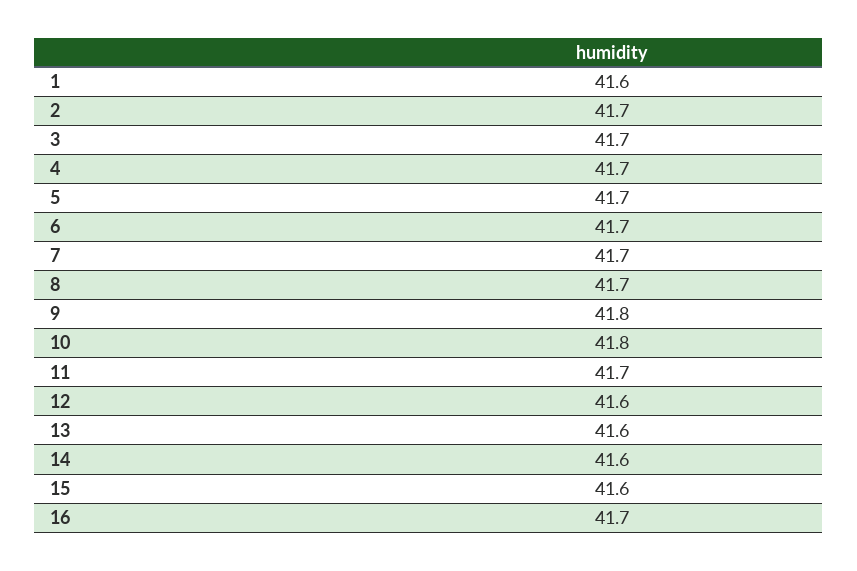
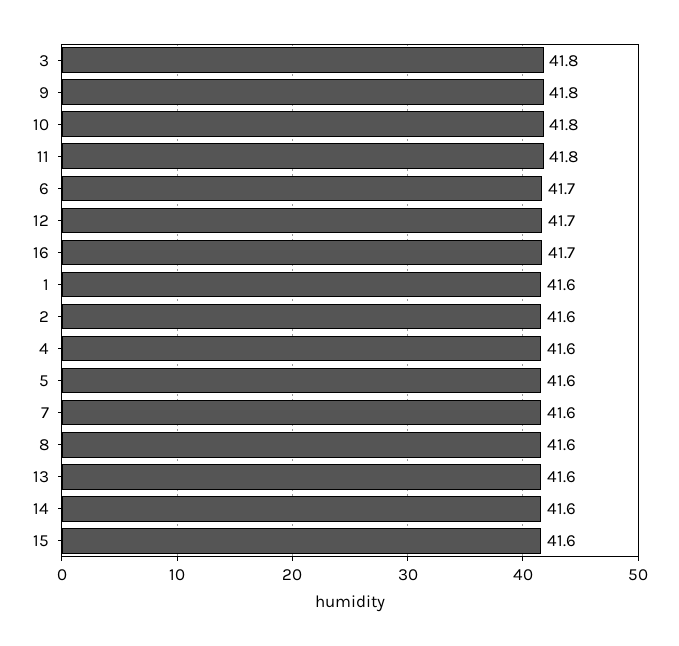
  {
    "1": 41.6,
-   "2": 41.7,
+   "2": 41.6,
-   "3": 41.7,
+   "3": 41.8,
-   "4": 41.7,
+   "4": 41.6,
-   "5": 41.7,
+   "5": 41.6,
    "6": 41.7,
-   "7": 41.7,
+   "7": 41.6,
-   "8": 41.7,
+   "8": 41.6,
    "9": 41.8,
    "10": 41.8,
-   "11": 41.7,
+   "11": 41.8,
-   "12": 41.6,
+   "12": 41.7,
    "13": 41.6,
    "14": 41.6,
    "15": 41.6,
    "16": 41.7
  }

